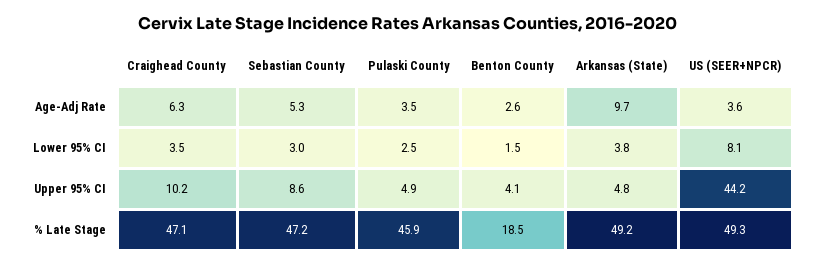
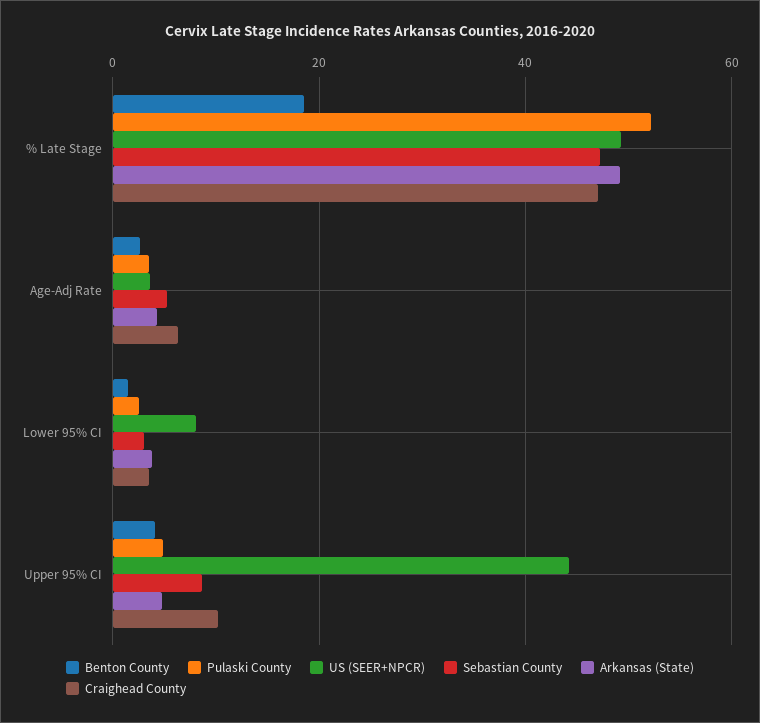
  {
    "Craighead County": {
      "Age-Adj Rate": 6.3,
      "Lower 95% CI": 3.5,
      "Upper 95% CI": 10.2,
      "% Late Stage": 47.1
    },
    "Sebastian County": {
      "Age-Adj Rate": 5.3,
      "Lower 95% CI": 3,
      "Upper 95% CI": 8.6,
      "% Late Stage": 47.2
    },
    "Pulaski County": {
      "Age-Adj Rate": 3.5,
      "Lower 95% CI": 2.5,
      "Upper 95% CI": 4.9,
-     "% Late Stage": 45.9
+     "% Late Stage": 52
    },
    "Benton County": {
      "Age-Adj Rate": 2.6,
      "Lower 95% CI": 1.5,
      "Upper 95% CI": 4.1,
      "% Late Stage": 18.5
    },
    "Arkansas (State)": {
-     "Age-Adj Rate": 9.7,
+     "Age-Adj Rate": 4,
      "Lower 95% CI": 3.8,
      "Upper 95% CI": 4.8,
      "% Late Stage": 49.2
    },
    "US (SEER+NPCR)": {
      "Age-Adj Rate": 3.6,
      "Lower 95% CI": 8.1,
      "Upper 95% CI": 44.2,
      "% Late Stage": 49.3
    }
  }

